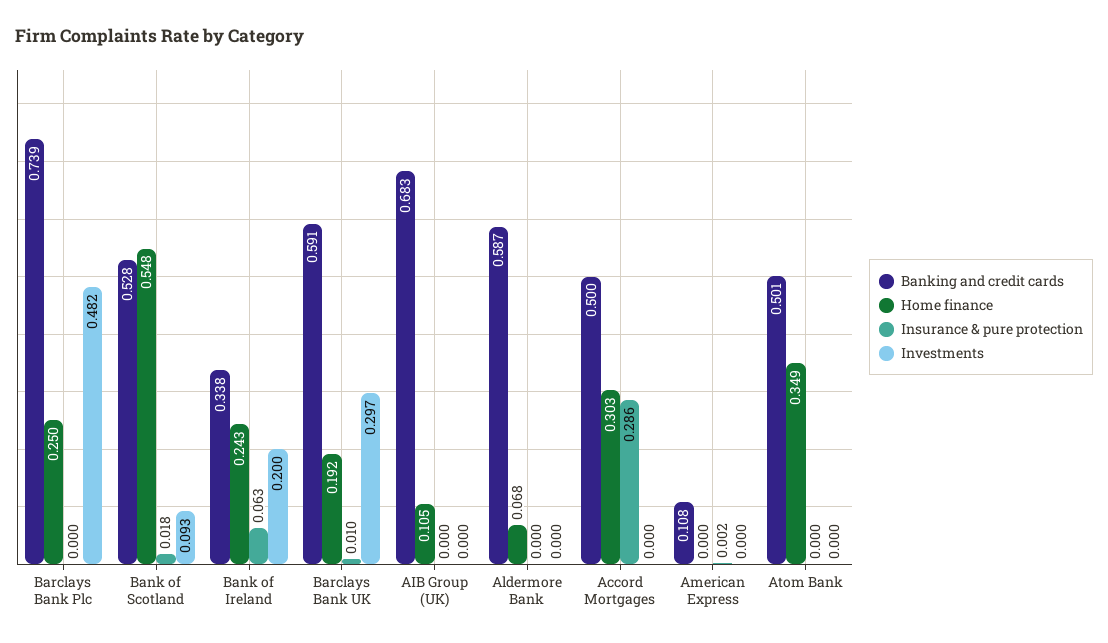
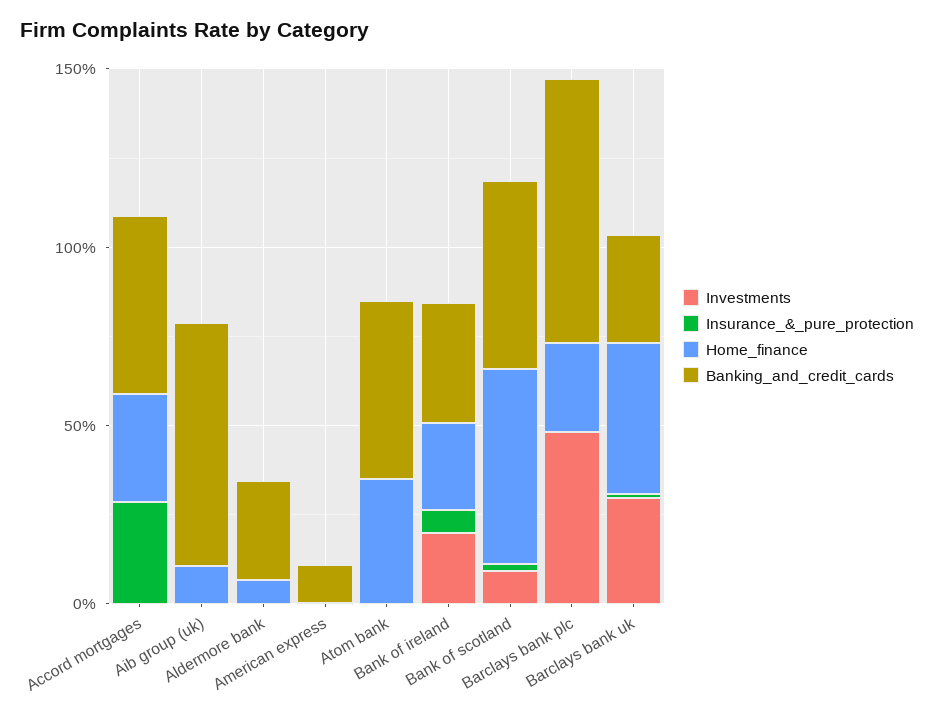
  {
    "Banking and credit cards": {
      "Barclays Bank Plc": 0.739,
      "Bank of Scotland": 0.528,
      "Bank of Ireland": 0.338,
-     "Barclays Bank UK": 0.591,
+     "Barclays Bank UK": 0.3,
      "AIB Group (UK)": 0.683,
-     "Aldermore Bank": 0.587,
+     "Aldermore Bank": 0.3,
      "Accord Mortgages": 0.5,
      "American Express": 0.108,
      "Atom Bank": 0.501
    },
    "Home finance": {
      "Barclays Bank Plc": 0.25,
      "Bank of Scotland": 0.548,
      "Bank of Ireland": 0.243,
-     "Barclays Bank UK": 0.192,
+     "Barclays Bank UK": 0.4,
      "AIB Group (UK)": 0.105,
      "Aldermore Bank": 0.068,
      "Accord Mortgages": 0.303,
      "American Express": 0,
      "Atom Bank": 0.349
    },
    "Insurance & pure protection": {
      "Barclays Bank Plc": 0,
      "Bank of Scotland": 0.018,
      "Bank of Ireland": 0.063,
      "Barclays Bank UK": 0.01,
      "AIB Group (UK)": 0,
      "Aldermore Bank": 0,
      "Accord Mortgages": 0.286,
      "American Express": 0.002,
      "Atom Bank": 0
    },
    "Investments": {
      "Barclays Bank Plc": 0.482,
      "Bank of Scotland": 0.093,
      "Bank of Ireland": 0.2,
      "Barclays Bank UK": 0.297,
      "AIB Group (UK)": 0,
      "Aldermore Bank": 0,
      "Accord Mortgages": 0,
      "American Express": 0,
      "Atom Bank": 0
    }
  }

